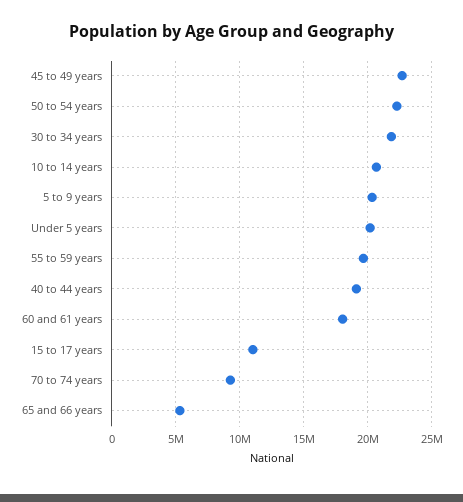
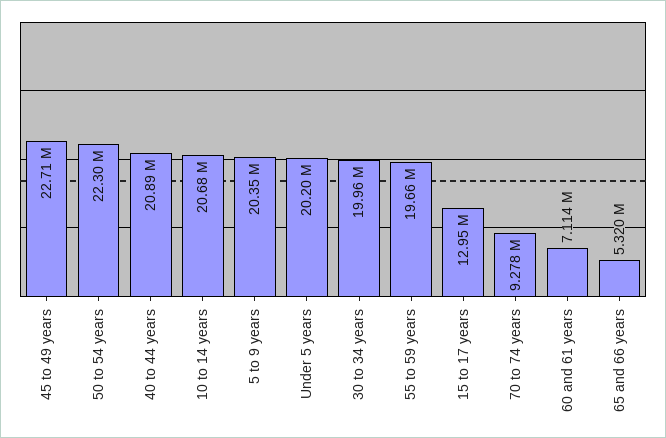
  {
    "45 to 49 years": 22710000,
    "50 to 54 years": 22300000,
-   "30 to 34 years": 22000000,
+   "30 to 34 years": 19960000,
    "10 to 14 years": 20680000,
    "5 to 9 years": 20350000,
    "Under 5 years": 20200000,
    "55 to 59 years": 19660000,
-   "40 to 44 years": 19000000,
+   "40 to 44 years": 20890000,
-   "60 and 61 years": 18000000,
+   "60 and 61 years": 7114000,
-   "15 to 17 years": 11000000,
+   "15 to 17 years": 12950000,
    "70 to 74 years": 9278000,
    "65 and 66 years": 5320000
  }

